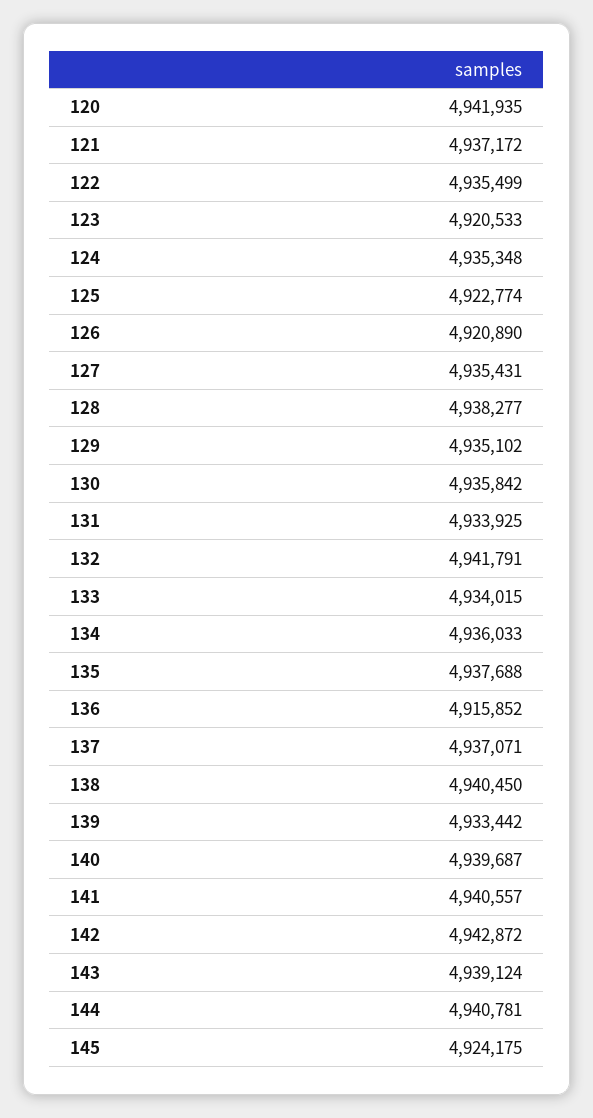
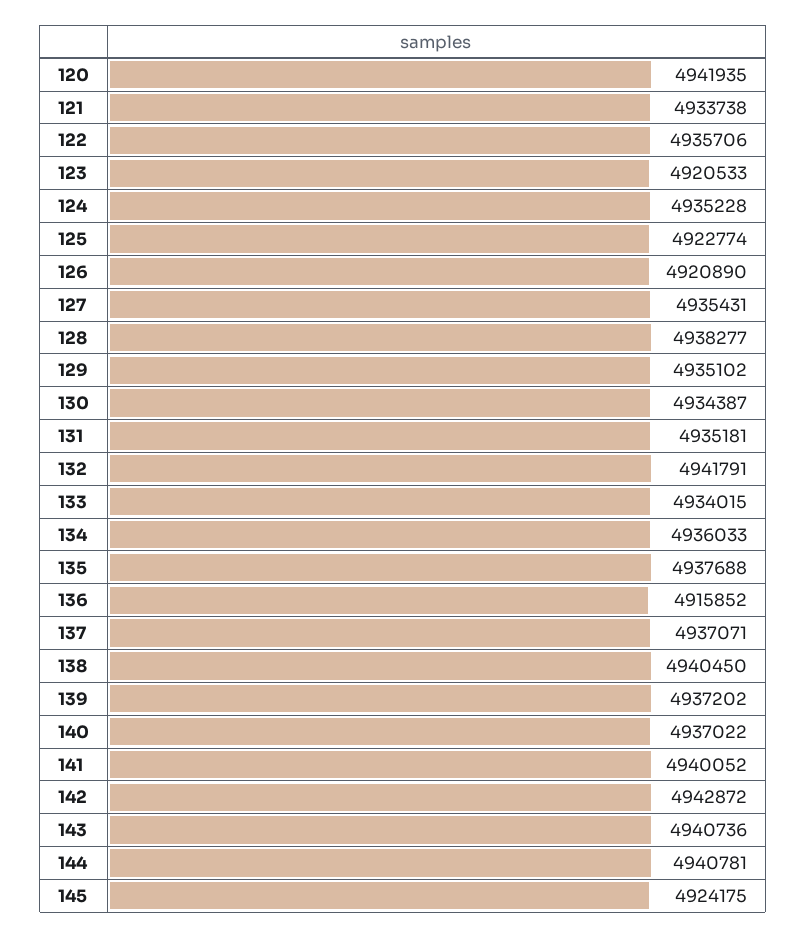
  {
    "120": 4941935,
-   "121": 4937172,
+   "121": 4933738,
-   "122": 4935499,
+   "122": 4935706,
    "123": 4920533,
-   "124": 4935348,
+   "124": 4935228,
    "125": 4922774,
    "126": 4920890,
    "127": 4935431,
    "128": 4938277,
    "129": 4935102,
-   "130": 4935842,
+   "130": 4934387,
-   "131": 4933925,
+   "131": 4935181,
    "132": 4941791,
    "133": 4934015,
    "134": 4936033,
    "135": 4937688,
    "136": 4915852,
    "137": 4937071,
    "138": 4940450,
-   "139": 4933442,
+   "139": 4937202,
-   "140": 4939687,
+   "140": 4937022,
-   "141": 4940557,
+   "141": 4940052,
    "142": 4942872,
-   "143": 4939124,
+   "143": 4940736,
    "144": 4940781,
    "145": 4924175
  }

